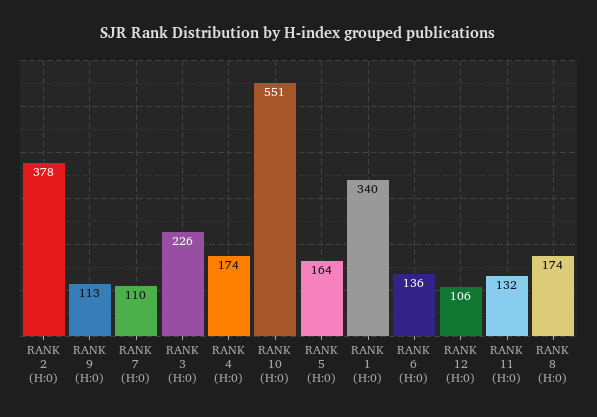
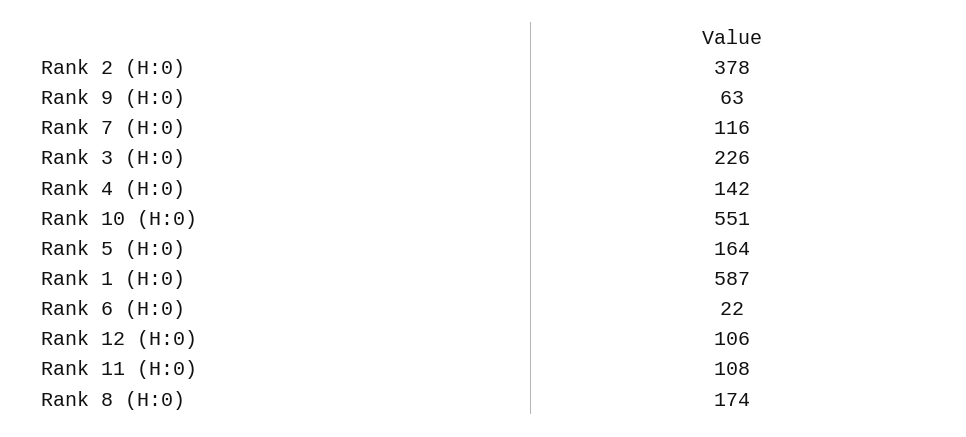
  {
    "RANK 2 (H:0)": 378,
-   "RANK 9 (H:0)": 113,
+   "RANK 9 (H:0)": 63,
-   "RANK 7 (H:0)": 110,
+   "RANK 7 (H:0)": 116,
    "RANK 3 (H:0)": 226,
-   "RANK 4 (H:0)": 174,
+   "RANK 4 (H:0)": 142,
    "RANK 10 (H:0)": 551,
    "RANK 5 (H:0)": 164,
-   "RANK 1 (H:0)": 340,
+   "RANK 1 (H:0)": 587,
-   "RANK 6 (H:0)": 136,
+   "RANK 6 (H:0)": 22,
    "RANK 12 (H:0)": 106,
-   "RANK 11 (H:0)": 132,
+   "RANK 11 (H:0)": 108,
    "RANK 8 (H:0)": 174
  }

